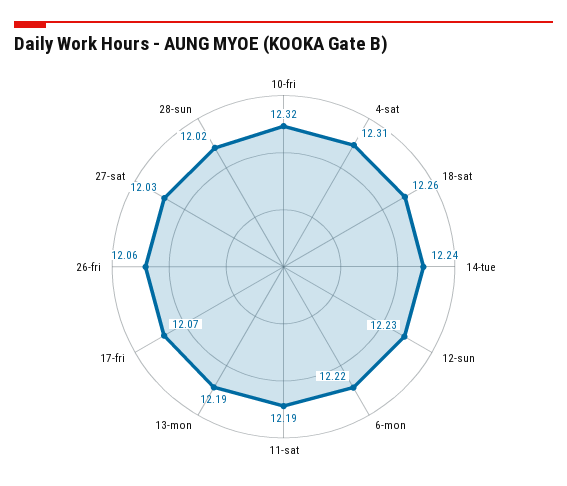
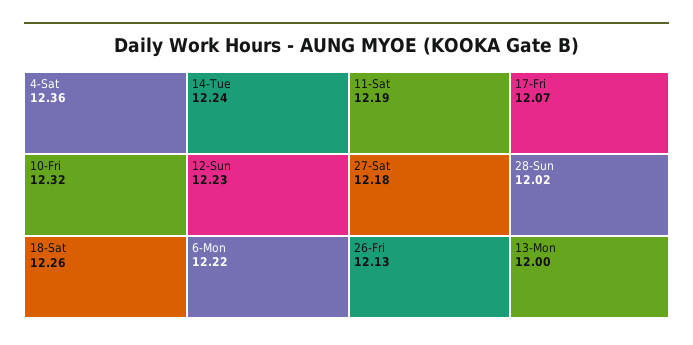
  {
    "10-fri": 12.32,
-   "4-sat": 12.31,
+   "4-sat": 12.36,
    "18-sat": 12.26,
    "14-tue": 12.24,
    "12-sun": 12.23,
    "6-mon": 12.22,
    "11-sat": 12.19,
-   "13-mon": 12.19,
+   "13-mon": 12,
    "17-fri": 12.07,
-   "26-fri": 12.06,
+   "26-fri": 12.13,
-   "27-sat": 12.03,
+   "27-sat": 12.18,
    "28-sun": 12.02
  }

